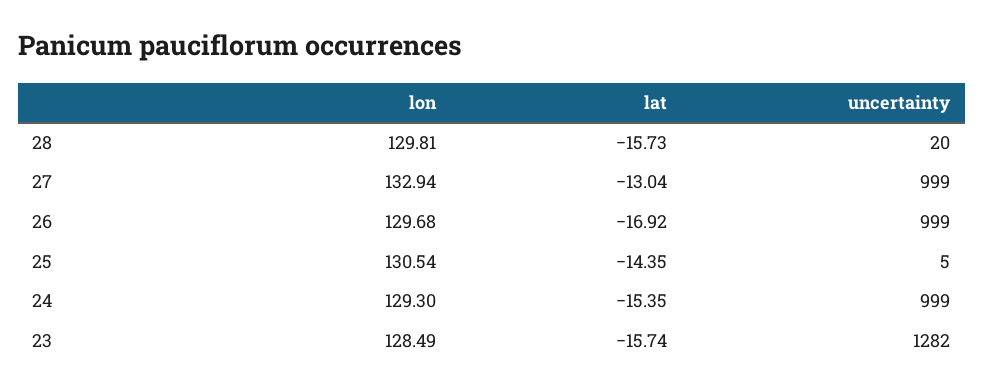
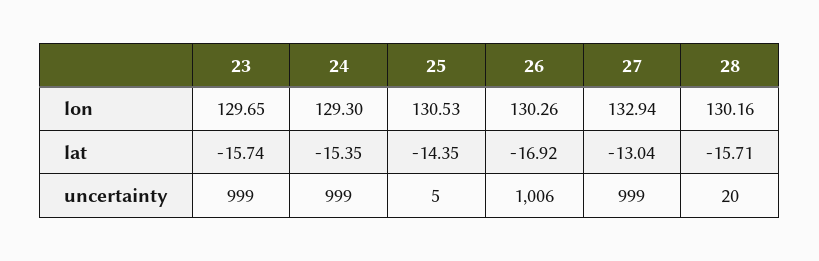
  {
    "lon": {
-     "28": 129.81,
+     "28": 130.16,
      "27": 132.94,
-     "26": 129.68,
+     "26": 130.26,
-     "25": 130.54,
+     "25": 130.53,
      "24": 129.3,
-     "23": 128.49
+     "23": 129.65
    },
    "lat": {
-     "28": -15.73,
+     "28": -15.71,
      "27": -13.04,
      "26": -16.92,
      "25": -14.35,
      "24": -15.35,
      "23": -15.74
    },
    "uncertainty": {
      "28": 20,
      "27": 999,
-     "26": 999,
+     "26": 1006,
      "25": 5,
      "24": 999,
-     "23": 1282
+     "23": 999
    }
  }

